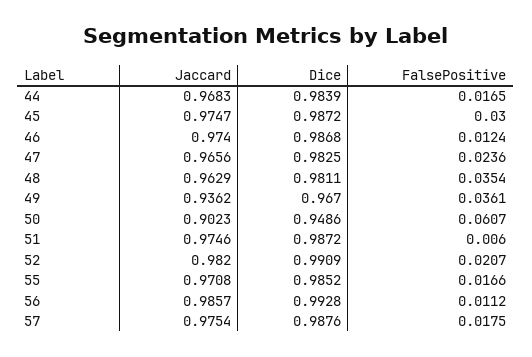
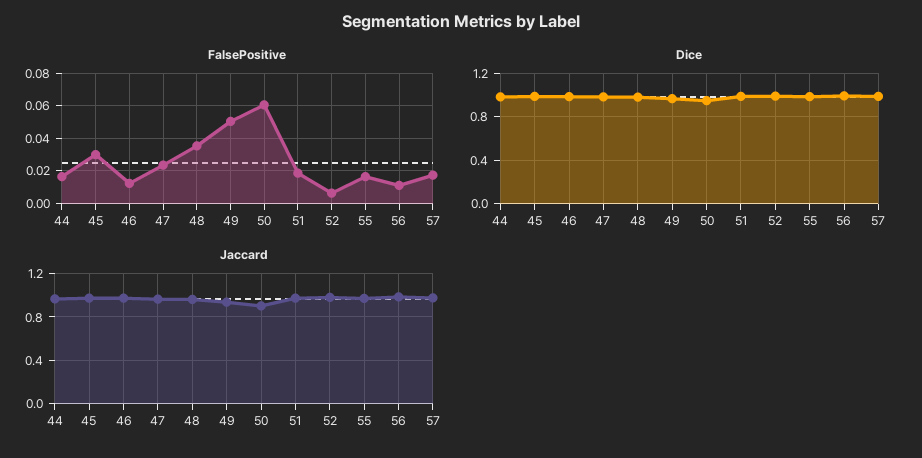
  {
    "Jaccard": {
      "44": 0.9683,
      "45": 0.9747,
      "46": 0.974,
      "47": 0.9656,
      "48": 0.9629,
      "49": 0.9362,
      "50": 0.9023,
      "51": 0.9746,
      "52": 0.982,
      "55": 0.9708,
      "56": 0.9857,
      "57": 0.9754
    },
    "Dice": {
      "44": 0.9839,
      "45": 0.9872,
      "46": 0.9868,
      "47": 0.9825,
      "48": 0.9811,
      "49": 0.967,
      "50": 0.9486,
      "51": 0.9872,
      "52": 0.9909,
      "55": 0.9852,
      "56": 0.9928,
      "57": 0.9876
    },
    "FalsePositive": {
      "44": 0.0165,
      "45": 0.03,
      "46": 0.0124,
      "47": 0.0236,
      "48": 0.0354,
-     "49": 0.0361,
+     "49": 0.05,
      "50": 0.0607,
-     "51": 0.006,
+     "51": 0.02,
-     "52": 0.0207,
+     "52": 0.005,
      "55": 0.0166,
      "56": 0.0112,
      "57": 0.0175
    }
  }

